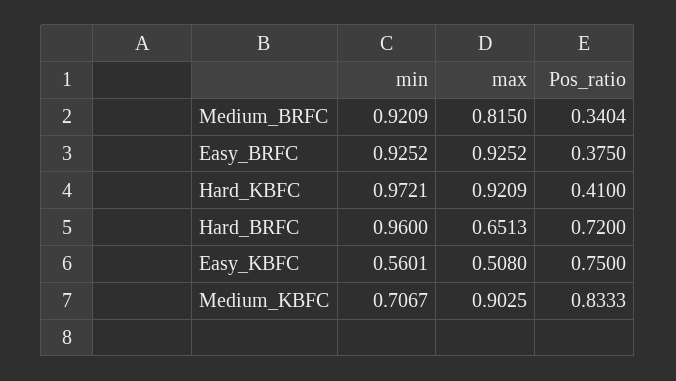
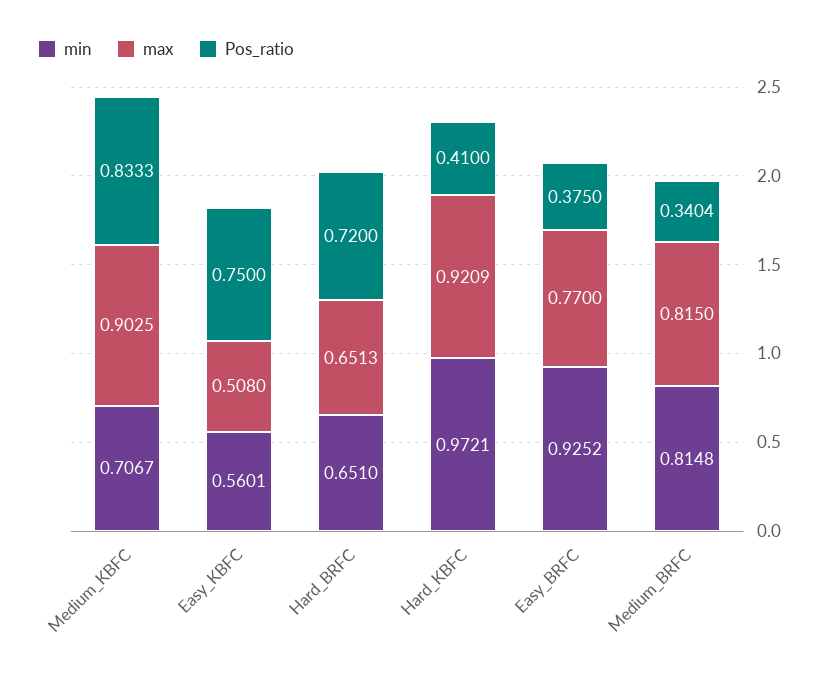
  {
    "min": {
-     "Medium_BRFC": 0.9209,
+     "Medium_BRFC": 0.8148,
      "Easy_BRFC": 0.9252,
      "Hard_KBFC": 0.9721,
-     "Hard_BRFC": 0.96,
+     "Hard_BRFC": 0.651,
      "Easy_KBFC": 0.5601,
      "Medium_KBFC": 0.7067
    },
    "max": {
      "Medium_BRFC": 0.815,
-     "Easy_BRFC": 0.9252,
+     "Easy_BRFC": 0.77,
      "Hard_KBFC": 0.9209,
      "Hard_BRFC": 0.6513,
      "Easy_KBFC": 0.508,
      "Medium_KBFC": 0.9025
    },
    "Pos_ratio": {
      "Medium_BRFC": 0.3404,
      "Easy_BRFC": 0.375,
      "Hard_KBFC": 0.41,
      "Hard_BRFC": 0.72,
      "Easy_KBFC": 0.75,
      "Medium_KBFC": 0.8333
    }
  }

